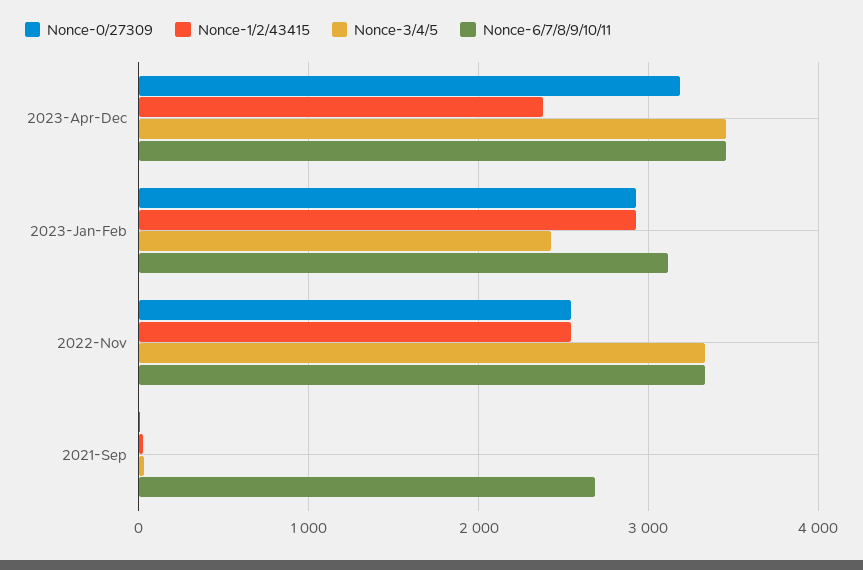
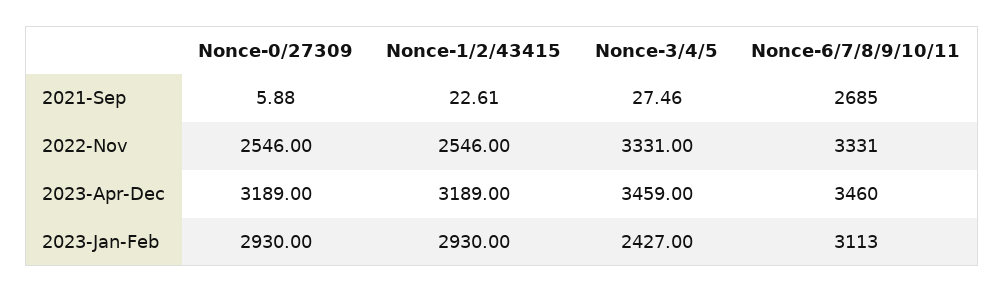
  {
    "Nonce-0/27309": {
      "2023-Apr-Dec": 3189,
      "2023-Jan-Feb": 2930,
      "2022-Nov": 2546,
      "2021-Sep": 5.88
    },
    "Nonce-1/2/43415": {
-     "2023-Apr-Dec": 2400,
+     "2023-Apr-Dec": 3189,
      "2023-Jan-Feb": 2930,
      "2022-Nov": 2546,
      "2021-Sep": 22.61
    },
    "Nonce-3/4/5": {
      "2023-Apr-Dec": 3459,
      "2023-Jan-Feb": 2427,
      "2022-Nov": 3331,
      "2021-Sep": 27.46
    },
    "Nonce-6/7/8/9/10/11": {
      "2023-Apr-Dec": 3460,
      "2023-Jan-Feb": 3113,
      "2022-Nov": 3331,
      "2021-Sep": 2685
    }
  }

